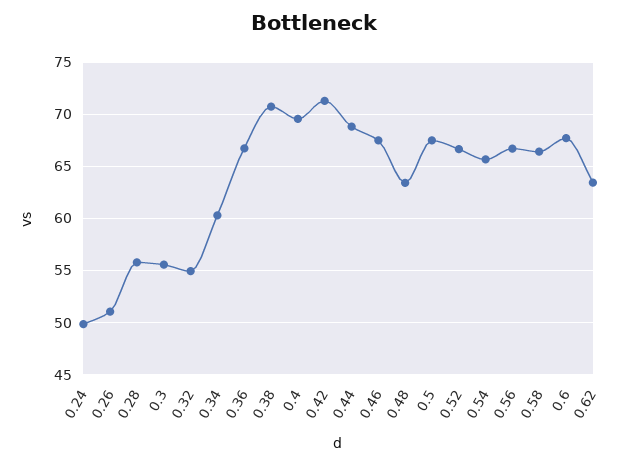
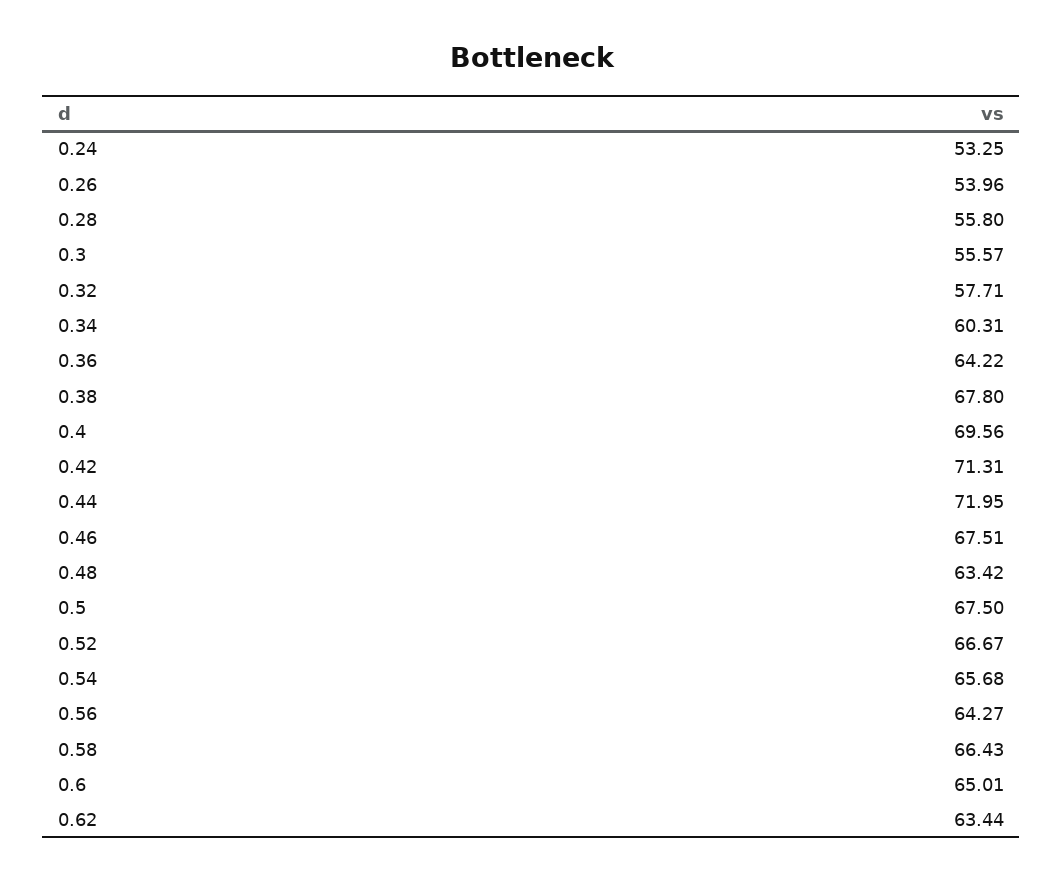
  {
-   "0.24": 50,
+   "0.24": 53.25,
-   "0.26": 51,
+   "0.26": 53.96,
    "0.28": 55.8,
    "0.3": 55.57,
-   "0.32": 55,
+   "0.32": 57.71,
    "0.34": 60.31,
-   "0.36": 67,
+   "0.36": 64.22,
-   "0.38": 71,
+   "0.38": 67.8,
    "0.4": 69.56,
    "0.42": 71.31,
-   "0.44": 69,
+   "0.44": 71.95,
    "0.46": 67.51,
    "0.48": 63.42,
    "0.5": 67.5,
    "0.52": 66.67,
    "0.54": 65.68,
-   "0.56": 67,
+   "0.56": 64.27,
    "0.58": 66.43,
-   "0.6": 68,
+   "0.6": 65.01,
    "0.62": 63.44
  }

